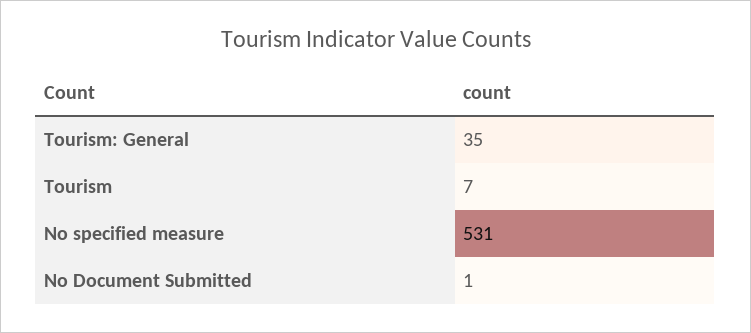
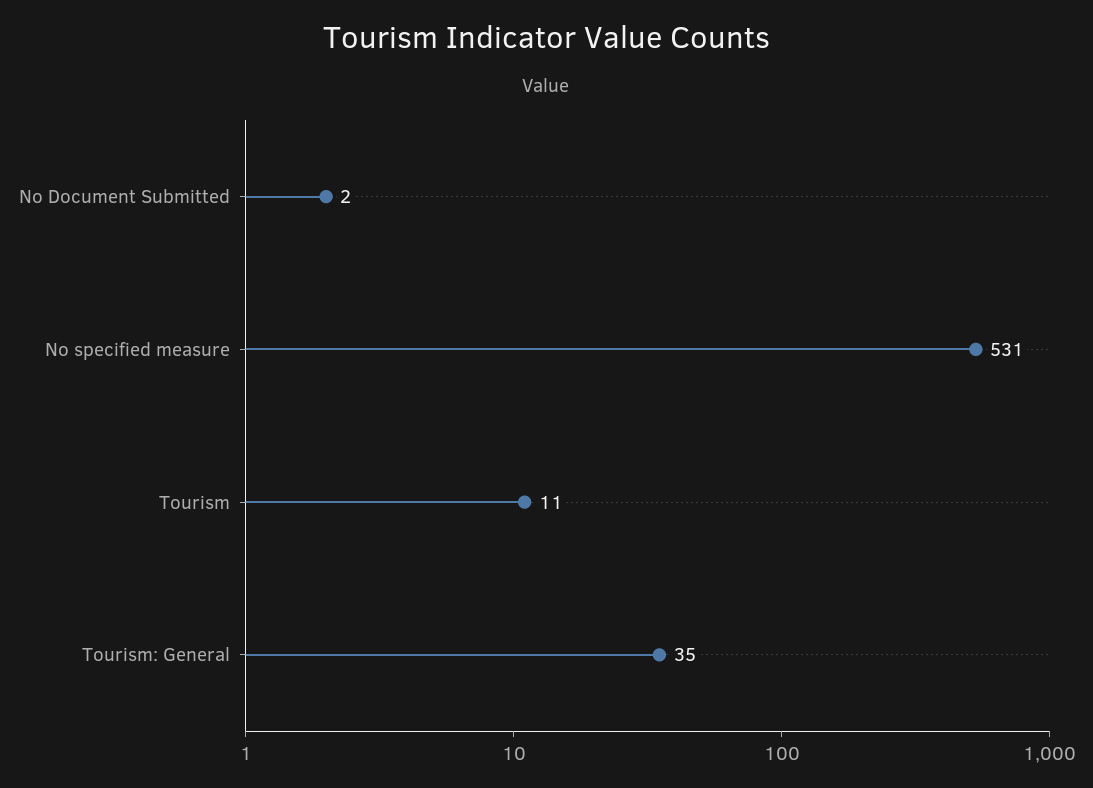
  {
    "Tourism: General": 35,
-   "Tourism": 7,
+   "Tourism": 11,
    "No specified measure": 531,
-   "No Document Submitted": 1
+   "No Document Submitted": 2
  }

